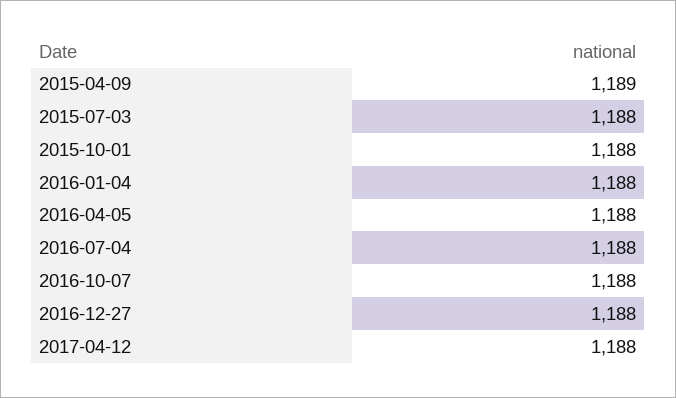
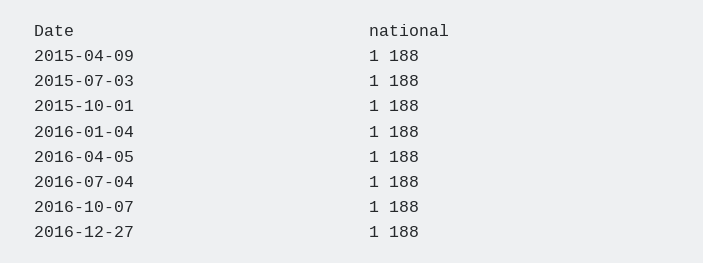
  {
-   "2015-04-09": 1189,
+   "2015-04-09": 1188,
    "2015-07-03": 1188,
    "2015-10-01": 1188,
    "2016-01-04": 1188,
    "2016-04-05": 1188,
    "2016-07-04": 1188,
    "2016-10-07": 1188,
-   "2016-12-27": 1188,
+   "2016-12-27": 1188
-   "2017-04-12": 1188
  }

